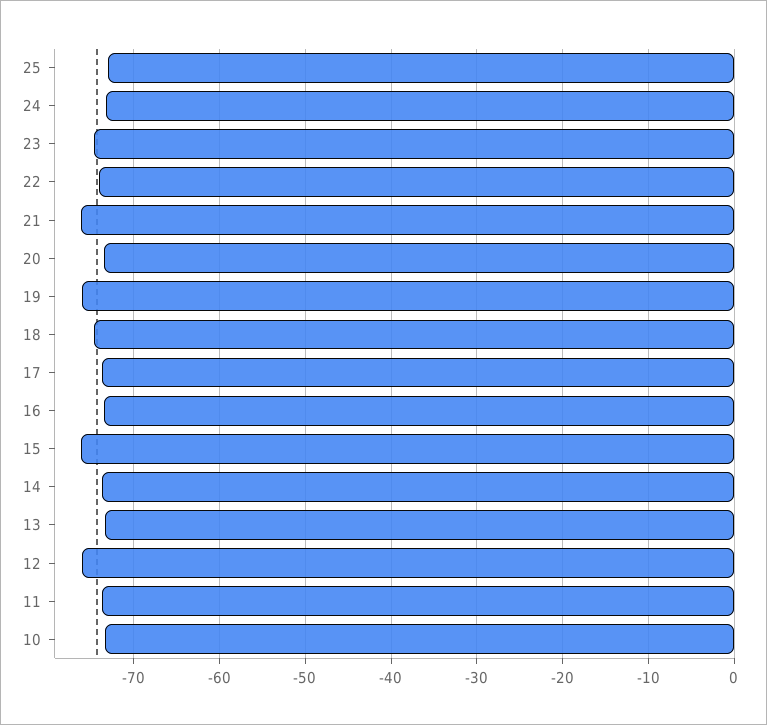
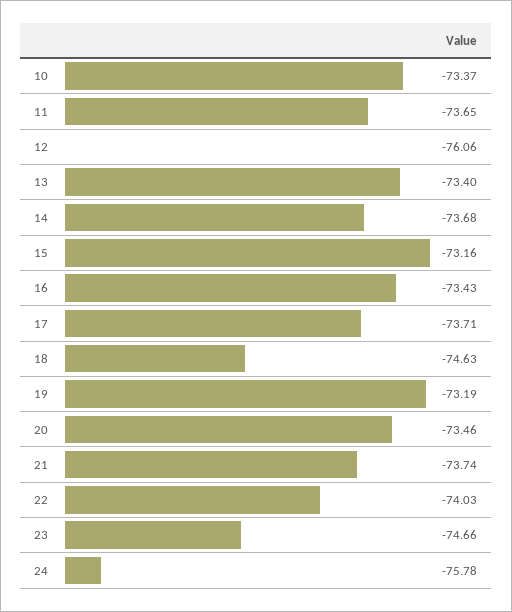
  {
-   "25": -73,
-   "24": -73,
+   "24": -75.78,
    "23": -74.66,
    "22": -74.03,
-   "21": -76,
+   "21": -73.74,
    "20": -73.46,
-   "19": -76,
+   "19": -73.19,
    "18": -74.63,
    "17": -73.71,
    "16": -73.43,
-   "15": -76,
+   "15": -73.16,
    "14": -73.68,
    "13": -73.4,
    "12": -76.06,
    "11": -73.65,
    "10": -73.37
  }

